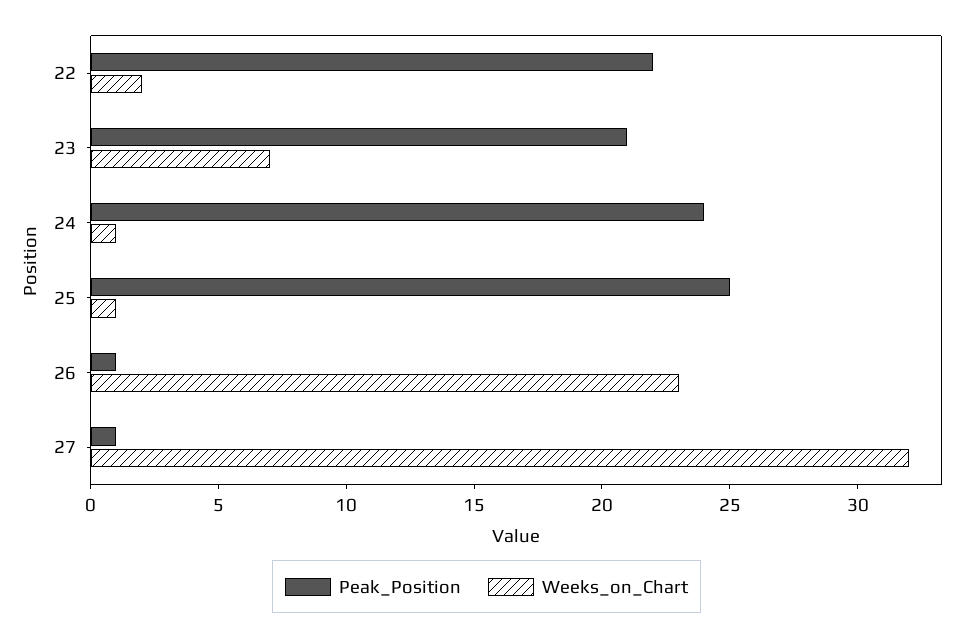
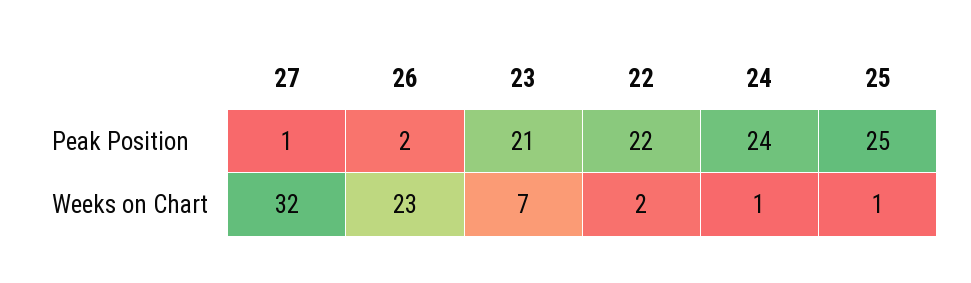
  {
    "Peak_Position": {
      "22": 22,
      "23": 21,
      "24": 24,
      "25": 25,
-     "26": 1,
+     "26": 2,
      "27": 1
    },
    "Weeks_on_Chart": {
      "22": 2,
      "23": 7,
      "24": 1,
      "25": 1,
      "26": 23,
      "27": 32
    }
  }

